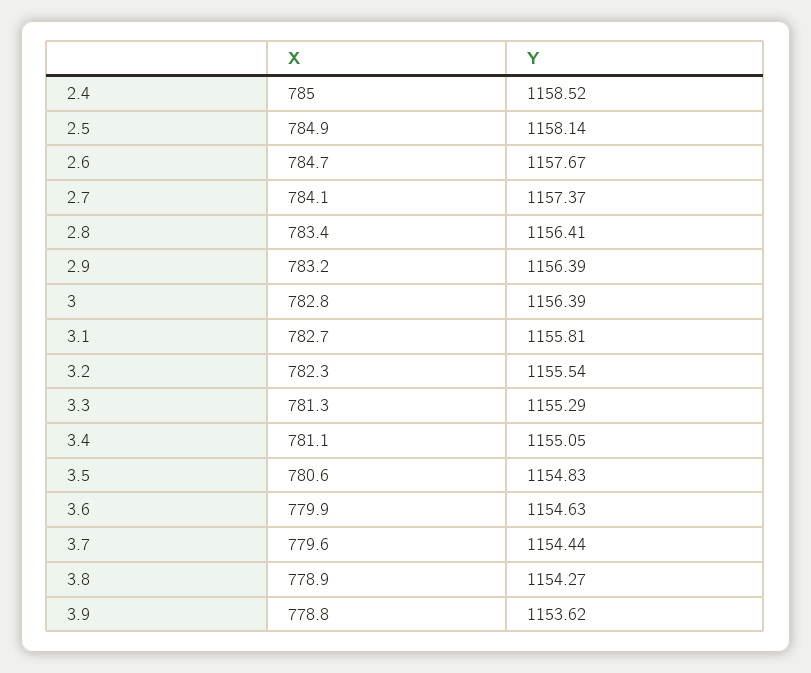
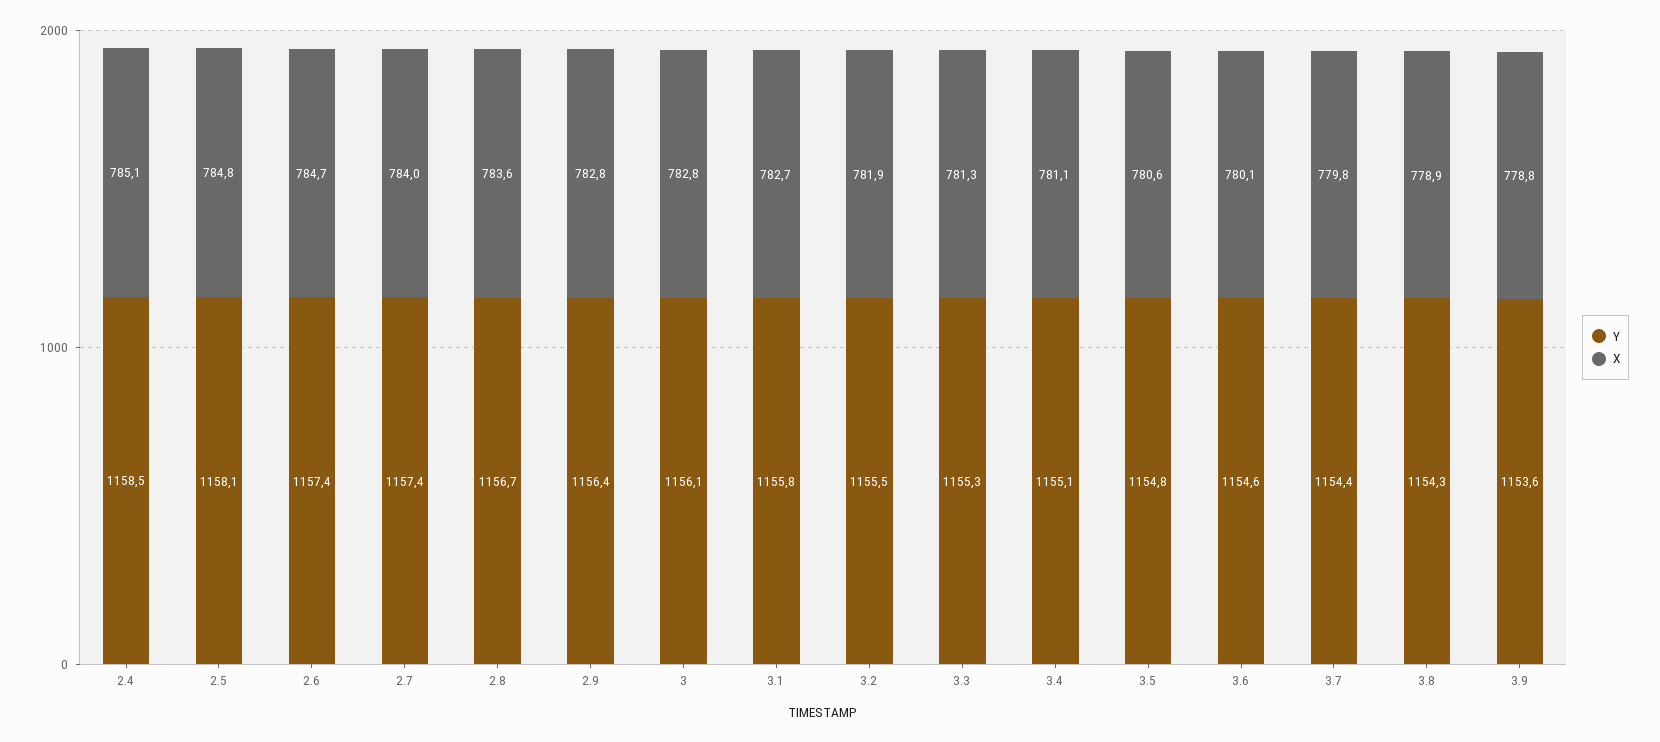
  {
    "X": {
-     "2.4": 785,
+     "2.4": 785.1,
-     "2.5": 784.9,
+     "2.5": 784.8,
      "2.6": 784.7,
-     "2.7": 784.1,
+     "2.7": 784,
-     "2.8": 783.4,
+     "2.8": 783.6,
-     "2.9": 783.2,
+     "2.9": 782.8,
      "3": 782.8,
      "3.1": 782.7,
-     "3.2": 782.3,
+     "3.2": 781.9,
      "3.3": 781.3,
      "3.4": 781.1,
      "3.5": 780.6,
-     "3.6": 779.9,
+     "3.6": 780.1,
-     "3.7": 779.6,
+     "3.7": 779.8,
      "3.8": 778.9,
      "3.9": 778.8
    },
    "Y": {
      "2.4": 1158.52,
      "2.5": 1158.14,
-     "2.6": 1157.67,
+     "2.6": 1157.4,
      "2.7": 1157.37,
-     "2.8": 1156.41,
+     "2.8": 1156.7,
      "2.9": 1156.39,
-     "3": 1156.39,
+     "3": 1156.1,
      "3.1": 1155.81,
      "3.2": 1155.54,
      "3.3": 1155.29,
      "3.4": 1155.05,
      "3.5": 1154.83,
      "3.6": 1154.63,
      "3.7": 1154.44,
      "3.8": 1154.27,
      "3.9": 1153.62
    }
  }

